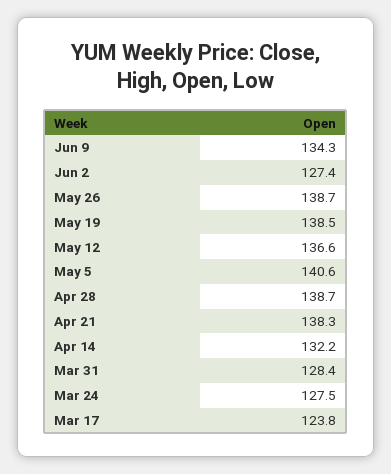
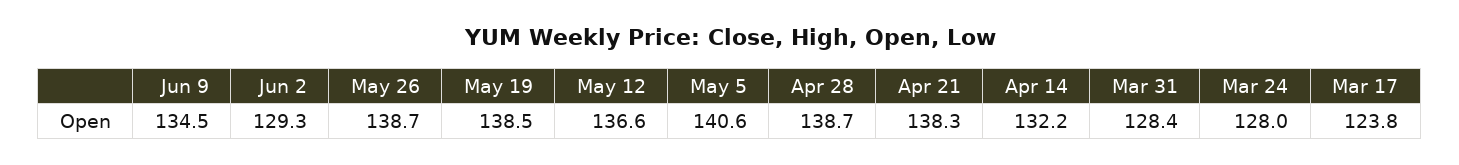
  {
-   "Jun 9": 134.3,
+   "Jun 9": 134.5,
-   "Jun 2": 127.4,
+   "Jun 2": 129.3,
    "May 26": 138.7,
    "May 19": 138.5,
    "May 12": 136.6,
    "May 5": 140.6,
    "Apr 28": 138.7,
    "Apr 21": 138.3,
    "Apr 14": 132.2,
    "Mar 31": 128.4,
-   "Mar 24": 127.5,
+   "Mar 24": 128,
    "Mar 17": 123.8
  }

